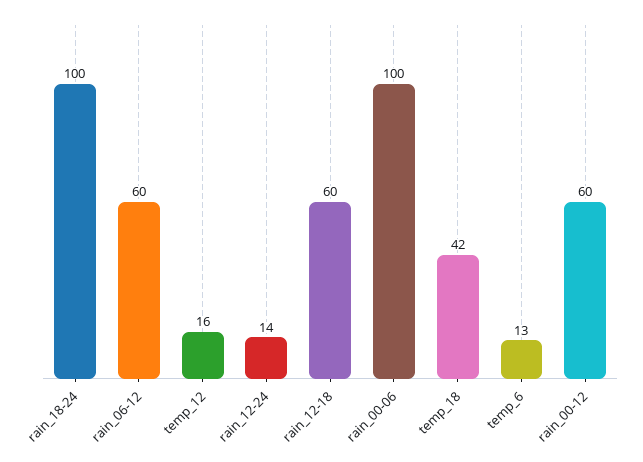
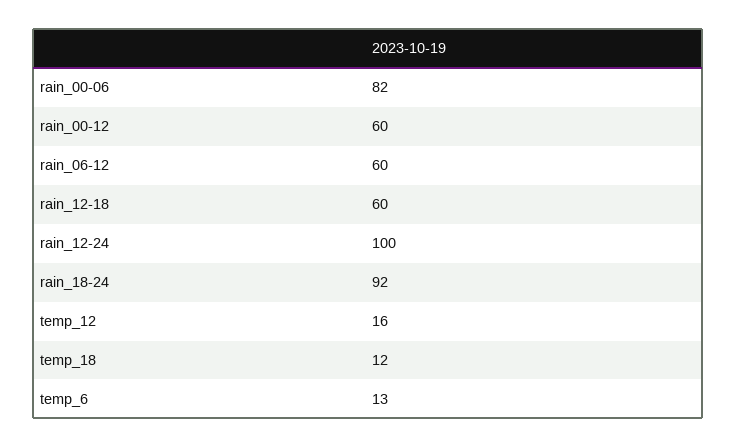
  {
-   "rain_18-24": 100,
+   "rain_18-24": 92,
    "rain_06-12": 60,
    "temp_12": 16,
-   "rain_12-24": 14,
+   "rain_12-24": 100,
    "rain_12-18": 60,
-   "rain_00-06": 100,
+   "rain_00-06": 82,
-   "temp_18": 42,
+   "temp_18": 12,
    "temp_6": 13,
    "rain_00-12": 60
  }

